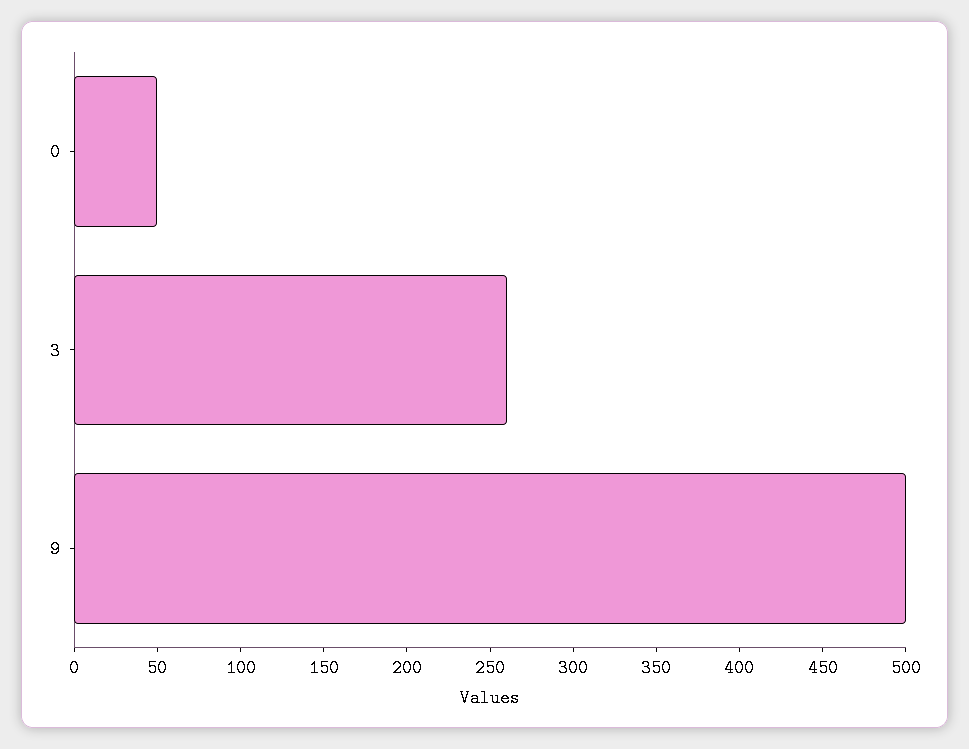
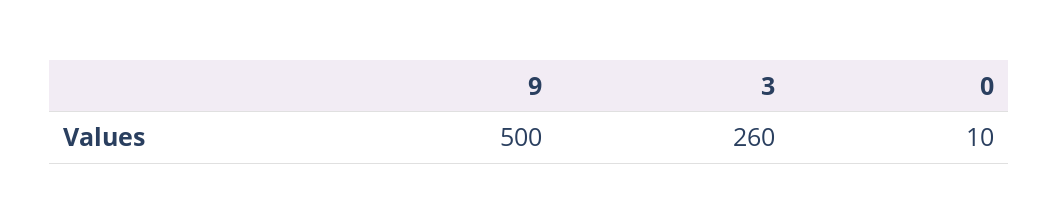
  {
-   "0": 50,
+   "0": 10,
    "3": 260,
    "9": 500
  }

